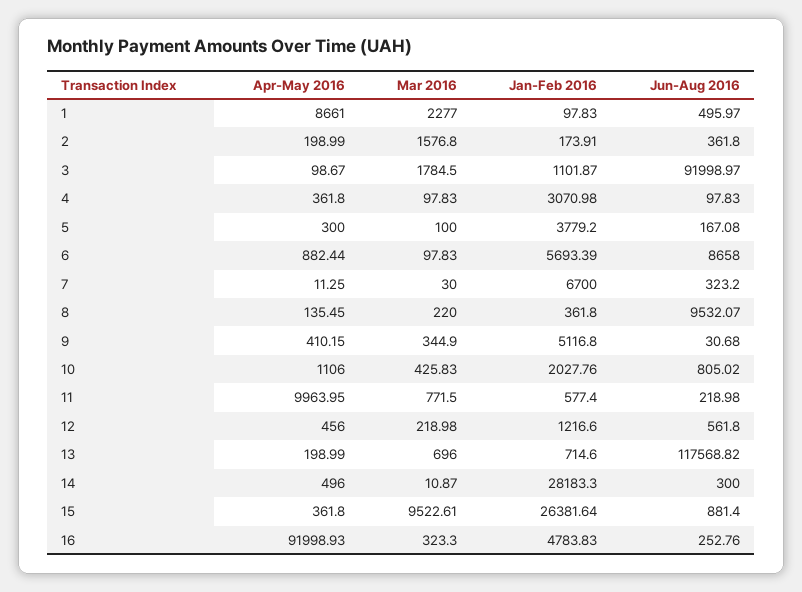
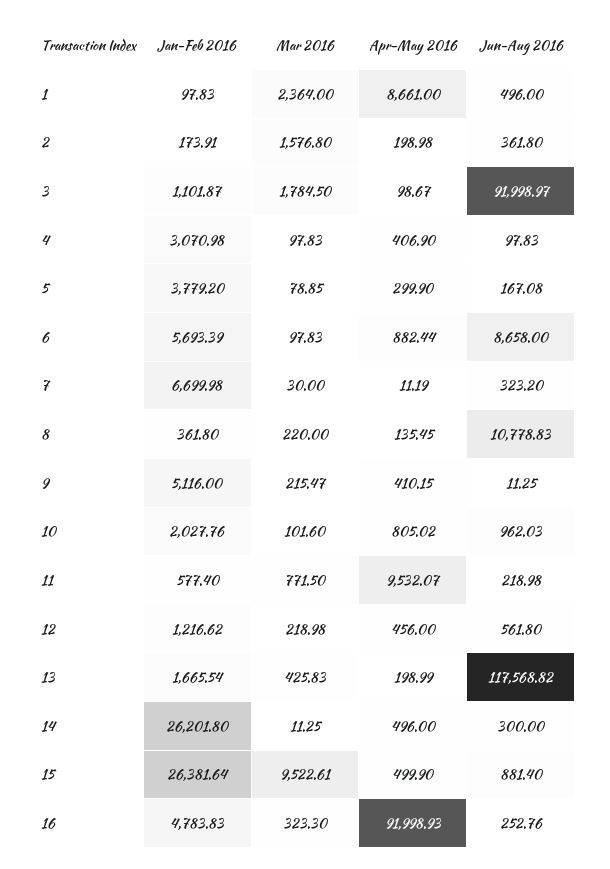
  {
    "Apr-May 2016": {
      "1": 8661,
-     "2": 198.99,
+     "2": 198.98,
      "3": 98.67,
-     "4": 361.8,
+     "4": 406.9,
-     "5": 300,
+     "5": 299.9,
      "6": 882.44,
-     "7": 11.25,
+     "7": 11.19,
      "8": 135.45,
      "9": 410.15,
-     "10": 1106,
+     "10": 805.02,
-     "11": 9963.95,
+     "11": 9532.07,
      "12": 456,
      "13": 198.99,
      "14": 496,
-     "15": 361.8,
+     "15": 499.9,
      "16": 91998.93
    },
    "Mar 2016": {
-     "1": 2277,
+     "1": 2364,
      "2": 1576.8,
      "3": 1784.5,
      "4": 97.83,
-     "5": 100,
+     "5": 78.85,
      "6": 97.83,
      "7": 30,
      "8": 220,
-     "9": 344.9,
+     "9": 215.47,
-     "10": 425.83,
+     "10": 101.6,
      "11": 771.5,
      "12": 218.98,
-     "13": 696,
+     "13": 425.83,
-     "14": 10.87,
+     "14": 11.25,
      "15": 9522.61,
      "16": 323.3
    },
    "Jan-Feb 2016": {
      "1": 97.83,
      "2": 173.91,
      "3": 1101.87,
      "4": 3070.98,
      "5": 3779.2,
      "6": 5693.39,
-     "7": 6700,
+     "7": 6699.98,
      "8": 361.8,
-     "9": 5116.8,
+     "9": 5116,
      "10": 2027.76,
      "11": 577.4,
-     "12": 1216.6,
+     "12": 1216.62,
-     "13": 714.6,
+     "13": 1665.54,
-     "14": 28183.3,
+     "14": 26201.8,
      "15": 26381.64,
      "16": 4783.83
    },
    "Jun-Aug 2016": {
-     "1": 495.97,
+     "1": 496,
      "2": 361.8,
      "3": 91998.97,
      "4": 97.83,
      "5": 167.08,
      "6": 8658,
      "7": 323.2,
-     "8": 9532.07,
+     "8": 10778.83,
-     "9": 30.68,
+     "9": 11.25,
-     "10": 805.02,
+     "10": 962.03,
      "11": 218.98,
      "12": 561.8,
      "13": 117568.82,
      "14": 300,
      "15": 881.4,
      "16": 252.76
    }
  }

